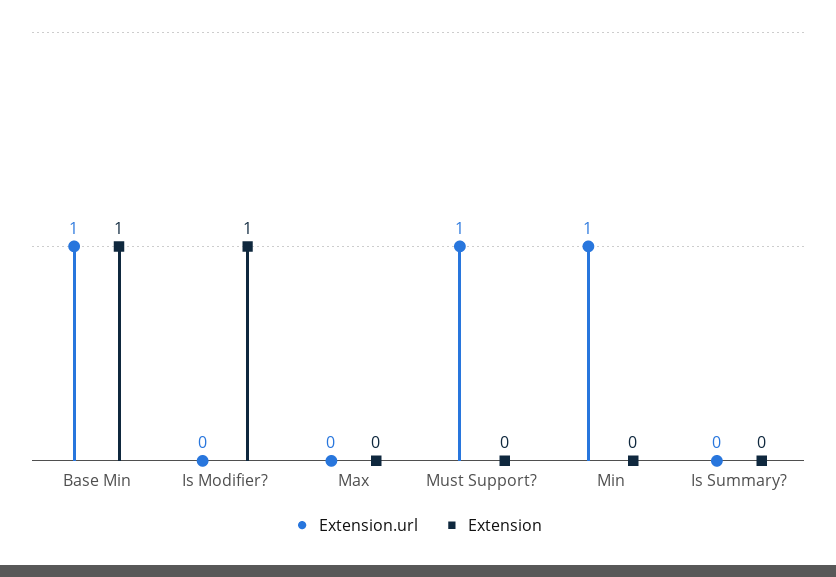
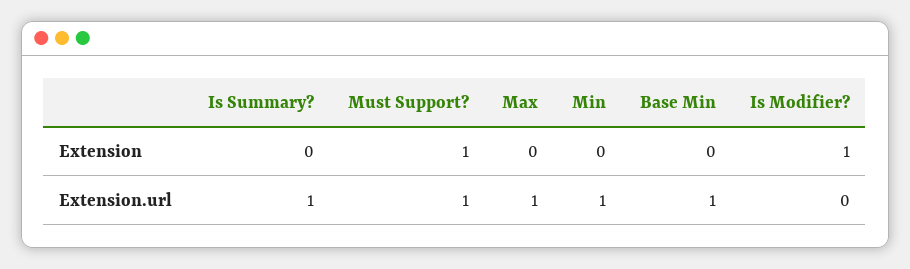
  {
    "Extension.url": {
      "Base Min": 1,
      "Is Modifier?": 0,
-     "Max": 0,
+     "Max": 1,
      "Must Support?": 1,
      "Min": 1,
-     "Is Summary?": 0
+     "Is Summary?": 1
    },
    "Extension": {
-     "Base Min": 1,
+     "Base Min": 0,
      "Is Modifier?": 1,
      "Max": 0,
-     "Must Support?": 0,
+     "Must Support?": 1,
      "Min": 0,
      "Is Summary?": 0
    }
  }

